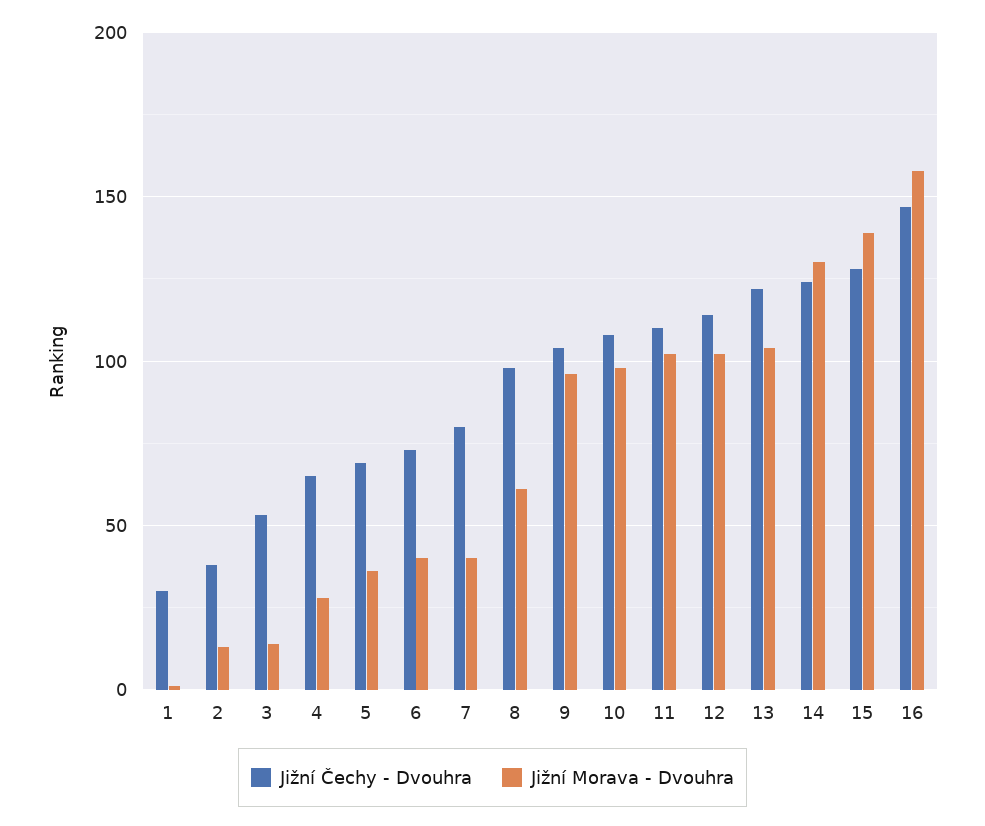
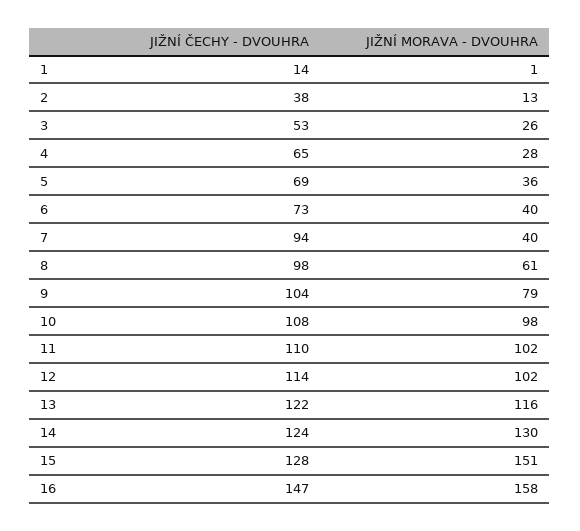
  {
    "Jižní Čechy - Dvouhra": {
-     "1": 30,
+     "1": 14,
      "2": 38,
      "3": 53,
      "4": 65,
      "5": 69,
      "6": 73,
-     "7": 80,
+     "7": 94,
      "8": 98,
      "9": 104,
      "10": 108,
      "11": 110,
      "12": 114,
      "13": 122,
      "14": 124,
      "15": 128,
      "16": 147
    },
    "Jižní Morava - Dvouhra": {
      "1": 1,
      "2": 13,
-     "3": 15,
+     "3": 26,
      "4": 28,
      "5": 36,
      "6": 40,
      "7": 40,
      "8": 61,
-     "9": 95,
+     "9": 79,
      "10": 98,
      "11": 102,
      "12": 102,
-     "13": 105,
+     "13": 116,
      "14": 130,
-     "15": 140,
+     "15": 151,
      "16": 158
    }
  }

